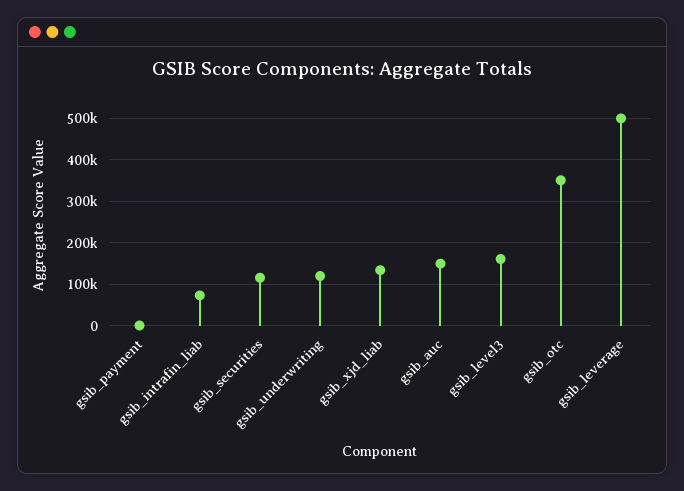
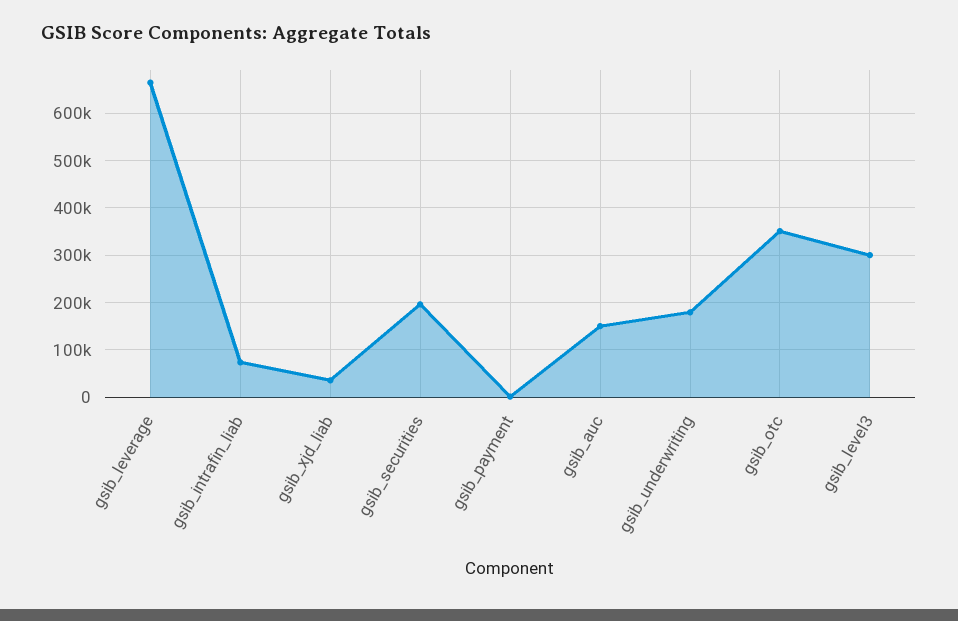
  {
    "gsib_payment": 0,
    "gsib_intrafin_liab": 80000,
-   "gsib_securities": 120000,
+   "gsib_securities": 200000,
-   "gsib_underwriting": 120000,
+   "gsib_underwriting": 180000,
-   "gsib_xjd_liab": 140000,
+   "gsib_xjd_liab": 40000,
    "gsib_auc": 160000,
-   "gsib_level3": 160000,
+   "gsib_level3": 300000,
    "gsib_otc": 360000,
-   "gsib_leverage": 500000
+   "gsib_leverage": 660000
  }

